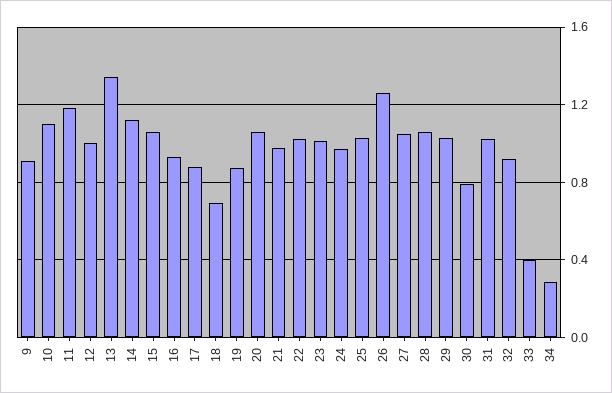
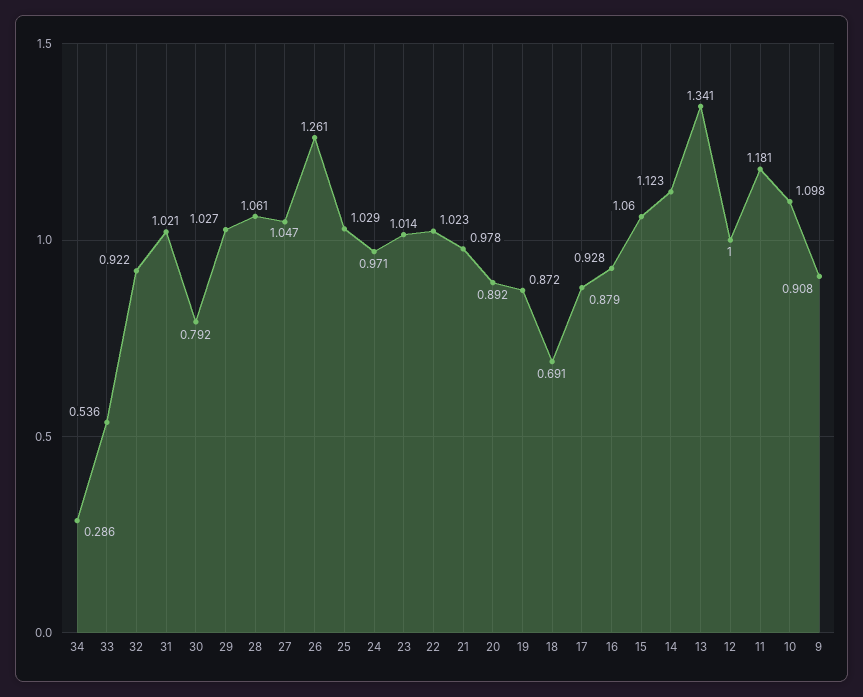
  {
    "9": 0.908,
    "10": 1.098,
    "11": 1.181,
    "12": 1,
    "13": 1.341,
    "14": 1.123,
    "15": 1.06,
    "16": 0.928,
    "17": 0.879,
    "18": 0.691,
    "19": 0.872,
-   "20": 1.05,
+   "20": 0.892,
    "21": 0.978,
    "22": 1.023,
    "23": 1.014,
    "24": 0.971,
    "25": 1.029,
    "26": 1.261,
    "27": 1.047,
    "28": 1.061,
    "29": 1.027,
    "30": 0.792,
    "31": 1.021,
    "32": 0.922,
-   "33": 0.4,
+   "33": 0.536,
    "34": 0.286
  }

